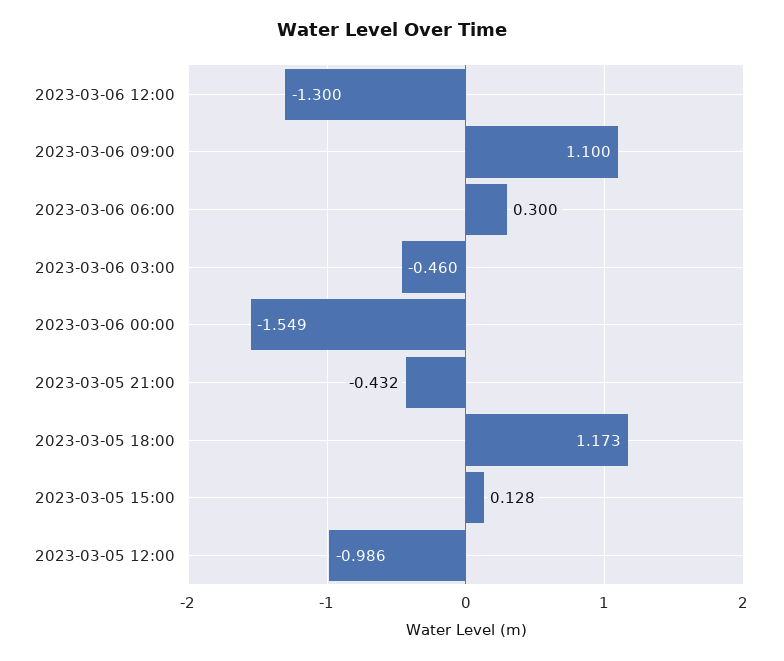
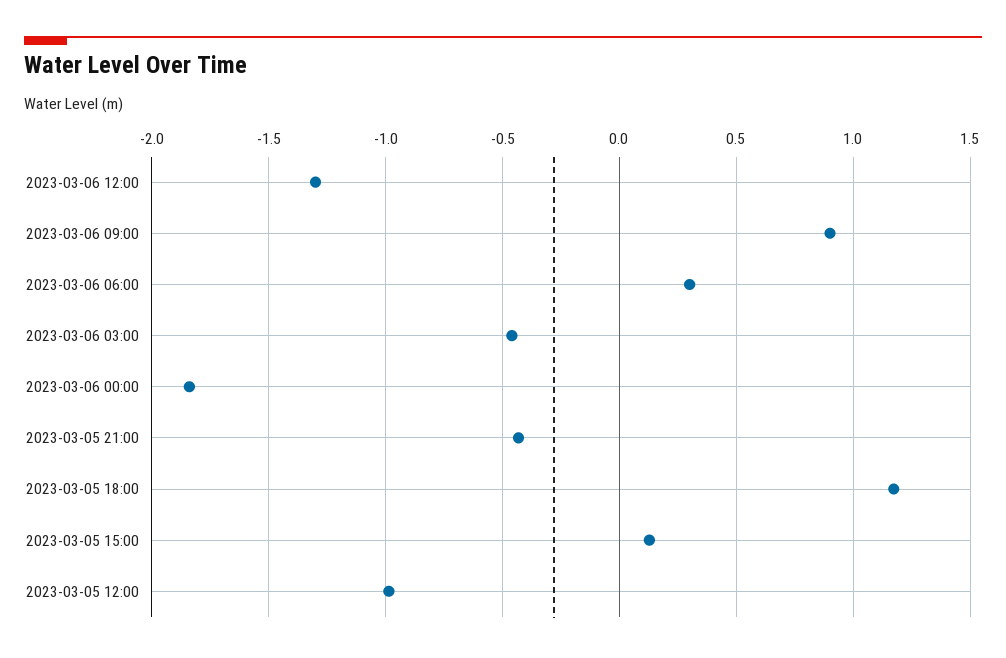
  {
    "2023-03-06 12:00": -1.3,
-   "2023-03-06 09:00": 1.1,
+   "2023-03-06 09:00": 0.9,
    "2023-03-06 06:00": 0.3,
    "2023-03-06 03:00": -0.46,
-   "2023-03-06 00:00": -1.549,
+   "2023-03-06 00:00": -1.85,
    "2023-03-05 21:00": -0.432,
    "2023-03-05 18:00": 1.173,
    "2023-03-05 15:00": 0.128,
    "2023-03-05 12:00": -0.986
  }

